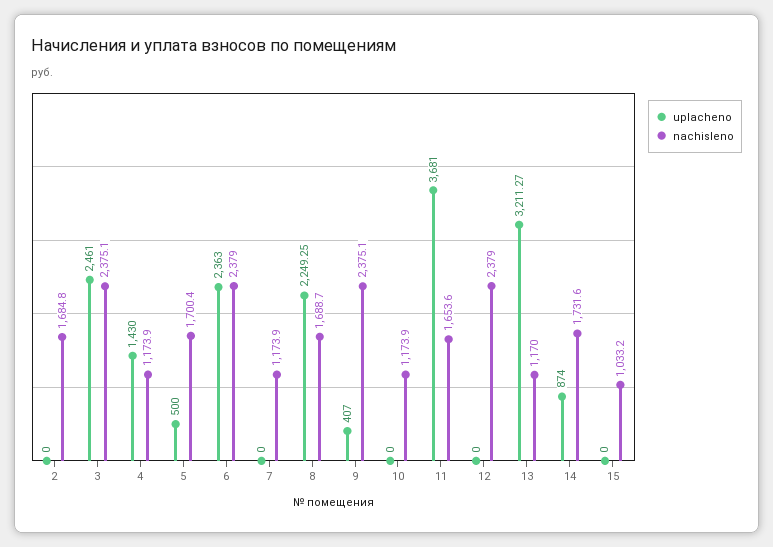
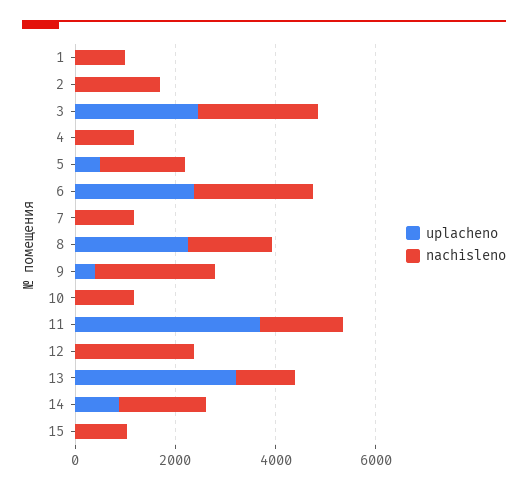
  {
    "uplacheno": {
      "2": 0,
      "3": 2461,
-     "4": 1430,
+     "4": 0,
      "5": 500,
      "6": 2363,
      "7": 0,
      "8": 2249.25,
      "9": 407,
      "10": 0,
      "11": 3681,
      "12": 0,
      "13": 3211.27,
      "14": 874,
-     "15": 0
+     "15": 0,
+     "1": 0
    },
    "nachisleno": {
      "2": 1684.8,
      "3": 2375.1,
      "4": 1173.9,
      "5": 1700.4,
      "6": 2379,
      "7": 1173.9,
      "8": 1688.7,
      "9": 2375.1,
      "10": 1173.9,
      "11": 1653.6,
      "12": 2379,
      "13": 1170,
      "14": 1731.6,
-     "15": 1033.2
+     "15": 1033.2,
+     "1": 1000
    }
  }

